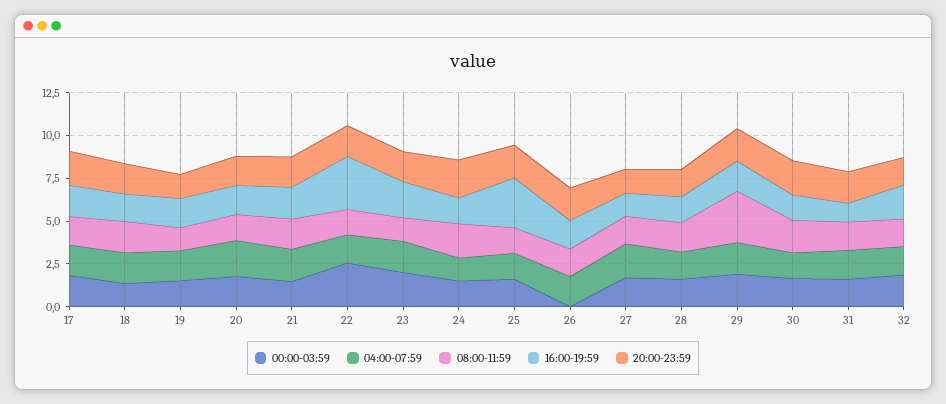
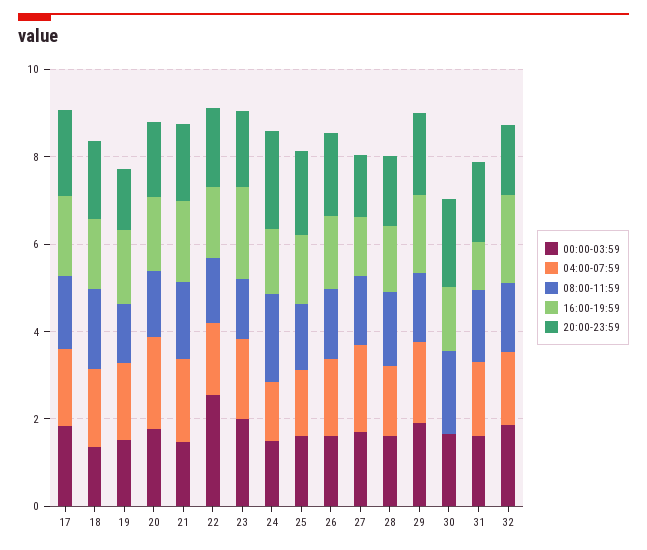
  {
    "00:00-03:59": {
      "17": 2,
      "18": 1.5,
      "19": 1.5,
      "20": 2,
      "21": 1.5,
      "22": 2.5,
      "23": 2,
      "24": 1.5,
      "25": 1.5,
-     "26": 0,
+     "26": 1.5,
      "27": 1.5,
      "28": 1.5,
      "29": 2,
      "30": 1.5,
      "31": 1.5,
      "32": 2
    },
    "04:00-07:59": {
      "17": 2,
      "18": 2,
      "19": 2,
      "20": 2,
      "21": 2,
      "22": 1.5,
      "23": 2,
      "24": 1.5,
      "25": 1.5,
      "26": 2,
      "27": 2,
      "28": 1.5,
      "29": 2,
-     "30": 1.5,
+     "30": 0,
      "31": 1.5,
      "32": 1.5
    },
    "08:00-11:59": {
      "17": 1.5,
      "18": 2,
      "19": 1.5,
      "20": 1.5,
      "21": 2,
      "22": 1.5,
      "23": 1.5,
      "24": 2,
      "25": 1.5,
      "26": 1.5,
      "27": 1.5,
      "28": 1.5,
-     "29": 3,
+     "29": 1.5,
      "30": 2,
      "31": 1.5,
      "32": 1.5
    },
    "16:00-19:59": {
      "17": 2,
      "18": 1.5,
      "19": 1.5,
      "20": 1.5,
      "21": 2,
-     "22": 3,
+     "22": 1.5,
      "23": 2,
      "24": 1.5,
-     "25": 3,
+     "25": 1.5,
      "26": 1.5,
      "27": 1.5,
      "28": 1.5,
      "29": 2,
      "30": 1.5,
      "31": 1,
      "32": 2
    },
    "20:00-23:59": {
      "17": 2,
      "18": 2,
      "19": 1.5,
      "20": 1.5,
      "21": 2,
      "22": 2,
      "23": 2,
      "24": 2,
      "25": 2,
      "26": 2,
      "27": 1.5,
      "28": 1.5,
      "29": 2,
      "30": 2,
      "31": 2,
      "32": 1.5
    }
  }

